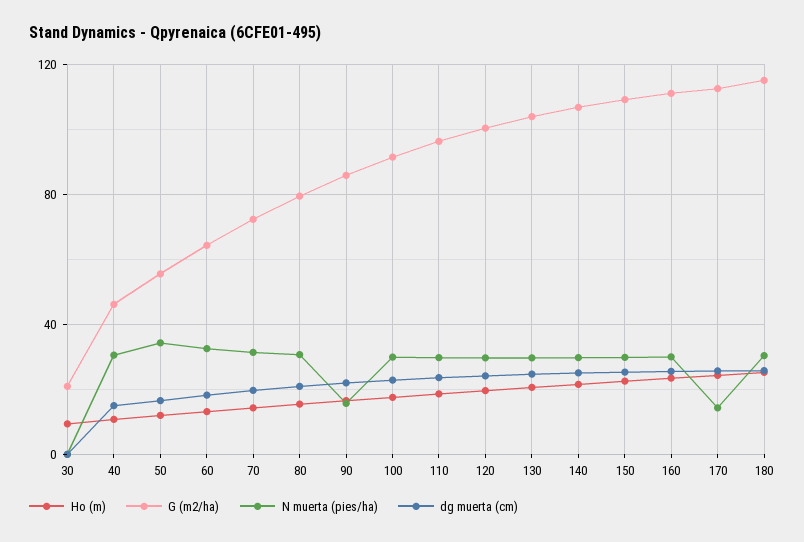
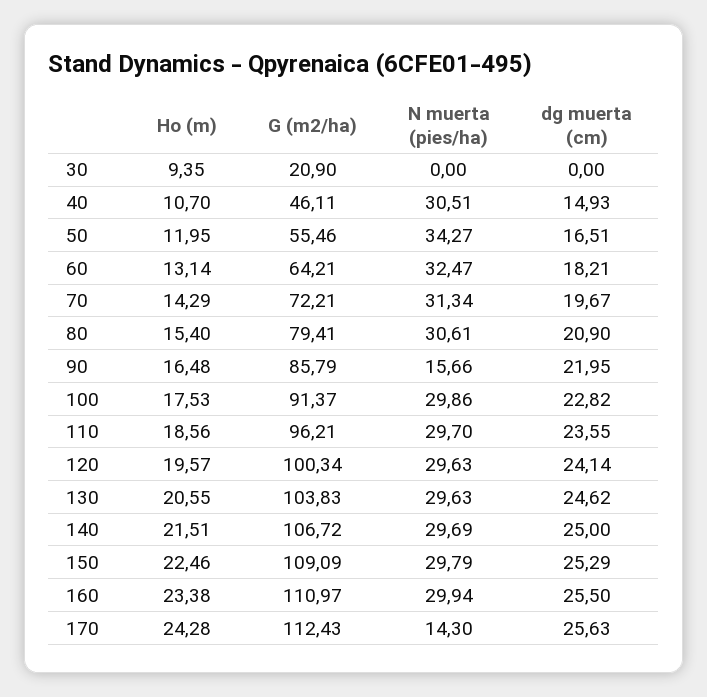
  {
    "Ho (m)": {
      "30": 9.35,
      "40": 10.7,
      "50": 11.95,
      "60": 13.14,
      "70": 14.29,
      "80": 15.4,
      "90": 16.48,
      "100": 17.53,
      "110": 18.56,
      "120": 19.57,
      "130": 20.55,
      "140": 21.51,
      "150": 22.46,
      "160": 23.38,
-     "170": 24.28,
+     "170": 24.28
-     "180": 25
    },
    "G (m2/ha)": {
      "30": 20.9,
      "40": 46.11,
      "50": 55.46,
      "60": 64.21,
      "70": 72.21,
      "80": 79.41,
      "90": 85.79,
      "100": 91.37,
      "110": 96.21,
      "120": 100.34,
      "130": 103.83,
      "140": 106.72,
      "150": 109.09,
      "160": 110.97,
-     "170": 112.43,
+     "170": 112.43
-     "180": 115
    },
    "N muerta (pies/ha)": {
      "30": 0,
      "40": 30.51,
      "50": 34.27,
      "60": 32.47,
      "70": 31.34,
      "80": 30.61,
      "90": 15.66,
      "100": 29.86,
      "110": 29.7,
      "120": 29.63,
      "130": 29.63,
      "140": 29.69,
      "150": 29.79,
      "160": 29.94,
-     "170": 14.3,
+     "170": 14.3
-     "180": 30
    },
    "dg muerta (cm)": {
      "30": 0,
      "40": 14.93,
      "50": 16.51,
      "60": 18.21,
      "70": 19.67,
      "80": 20.9,
      "90": 21.95,
      "100": 22.82,
      "110": 23.55,
      "120": 24.14,
      "130": 24.62,
      "140": 25,
      "150": 25.29,
      "160": 25.5,
-     "170": 25.63,
+     "170": 25.63
-     "180": 25
    }
  }

